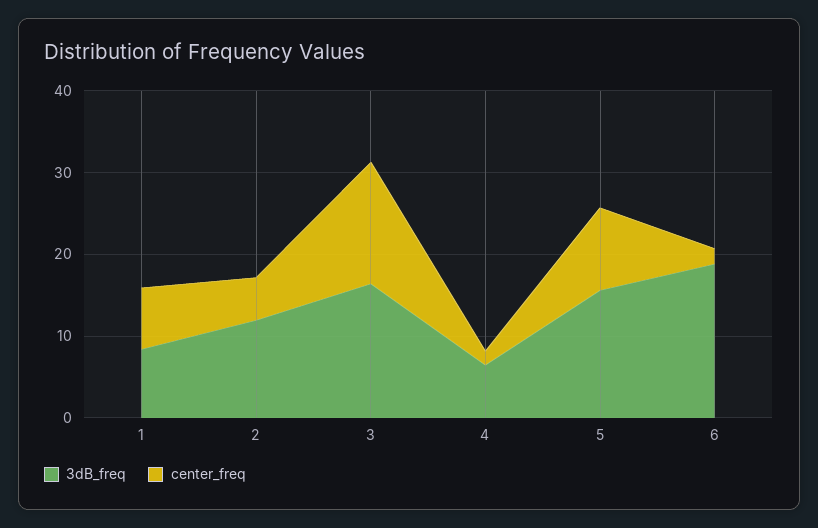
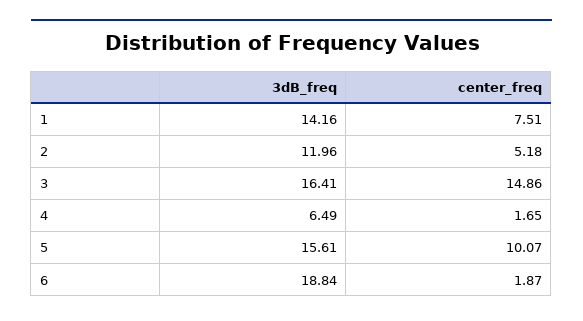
  {
    "3dB_freq": {
-     "1": 8,
+     "1": 14.16,
      "2": 11.96,
      "3": 16.41,
      "4": 6.49,
      "5": 15.61,
      "6": 18.84
    },
    "center_freq": {
      "1": 7.51,
      "2": 5.18,
      "3": 14.86,
      "4": 1.65,
      "5": 10.07,
      "6": 1.87
    }
  }

